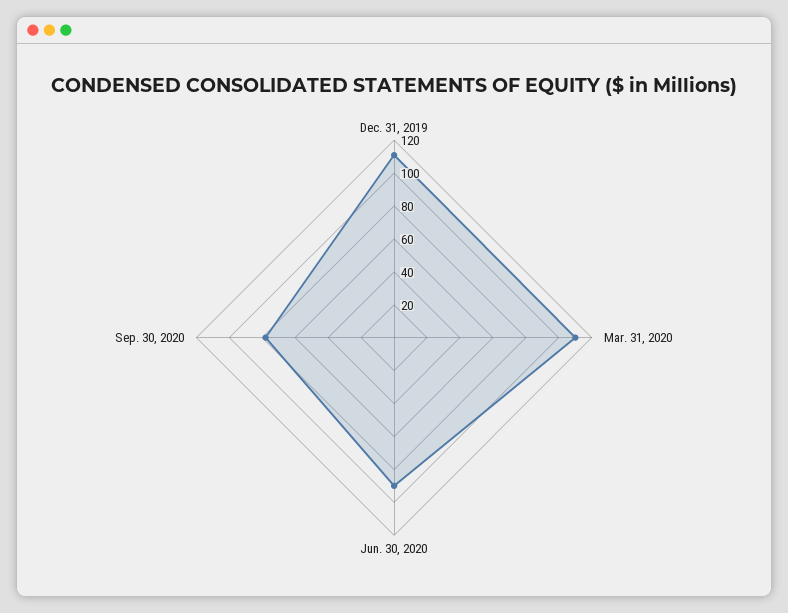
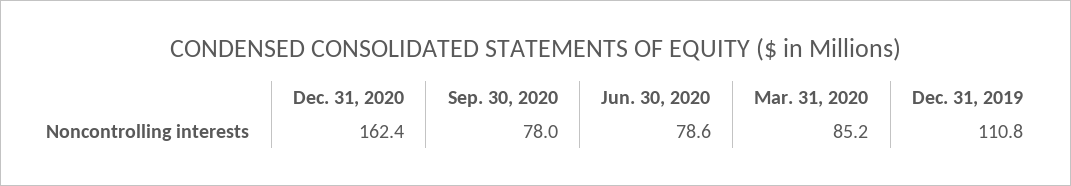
  {
    "Dec. 31, 2019": 110.8,
-   "Mar. 31, 2020": 110,
+   "Mar. 31, 2020": 85.2,
-   "Jun. 30, 2020": 90,
+   "Jun. 30, 2020": 78.6,
-   "Sep. 30, 2020": 78
+   "Sep. 30, 2020": 78,
+   "Dec. 31, 2020": 162.4
  }

